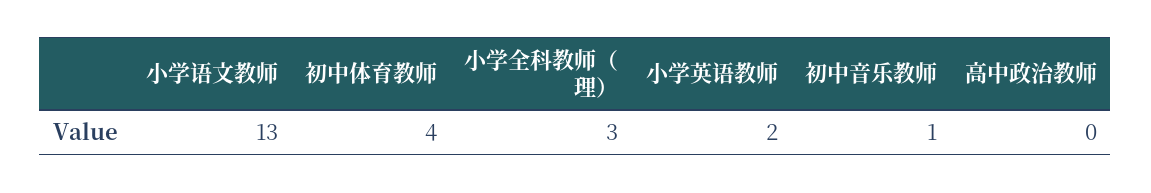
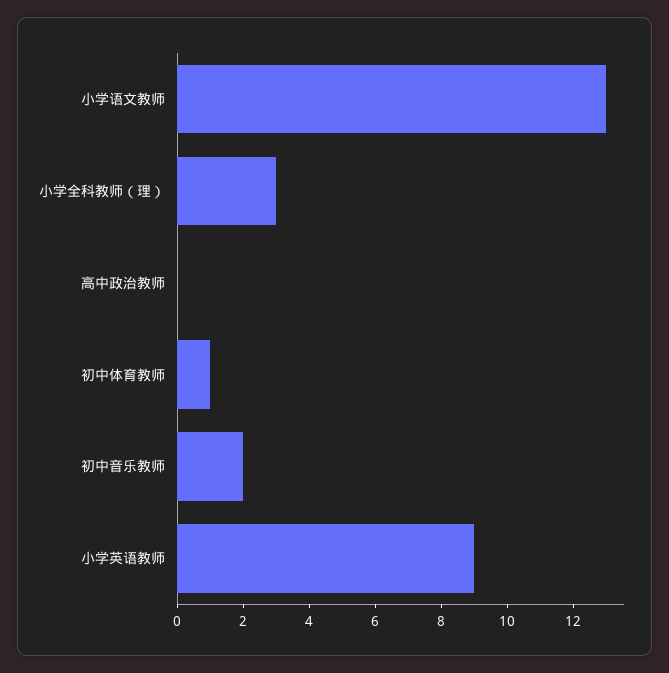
  {
    "小学语文教师": 13,
-   "初中体育教师": 4,
+   "初中体育教师": 1,
    "小学全科教师（理）": 3,
-   "小学英语教师": 2,
+   "小学英语教师": 9,
-   "初中音乐教师": 1,
+   "初中音乐教师": 2,
    "高中政治教师": 0
  }

